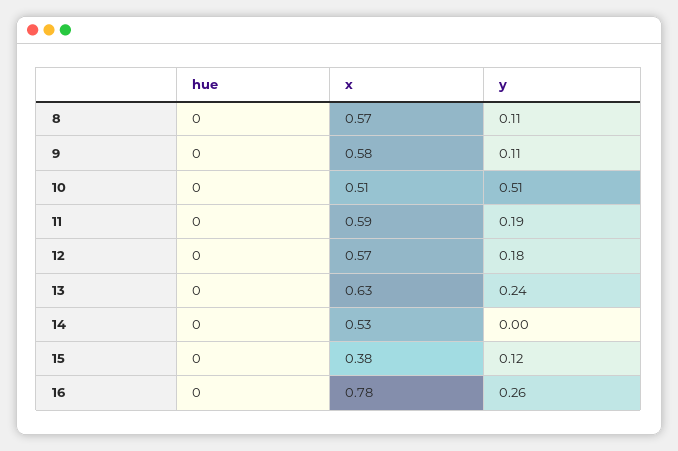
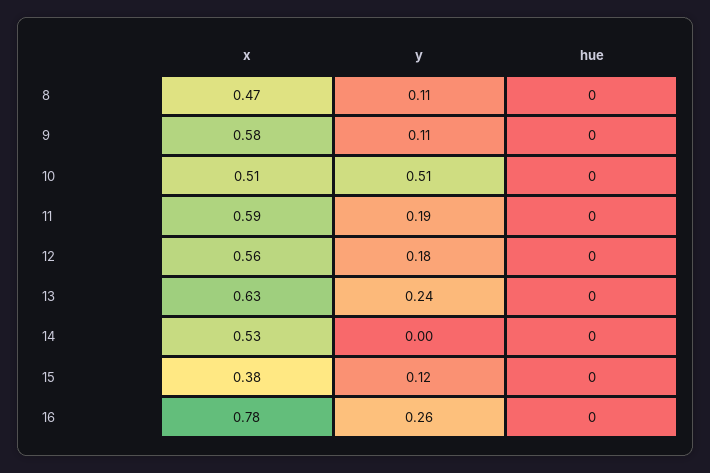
  {
    "hue": {
      "8": 0,
      "9": 0,
      "10": 0,
      "11": 0,
      "12": 0,
      "13": 0,
      "14": 0,
      "15": 0,
      "16": 0
    },
    "x": {
-     "8": 0.57,
+     "8": 0.47,
      "9": 0.58,
      "10": 0.51,
      "11": 0.59,
-     "12": 0.57,
+     "12": 0.56,
      "13": 0.63,
      "14": 0.53,
      "15": 0.38,
      "16": 0.78
    },
    "y": {
      "8": 0.11,
      "9": 0.11,
      "10": 0.51,
      "11": 0.19,
      "12": 0.18,
      "13": 0.24,
      "14": 0,
      "15": 0.12,
      "16": 0.26
    }
  }

